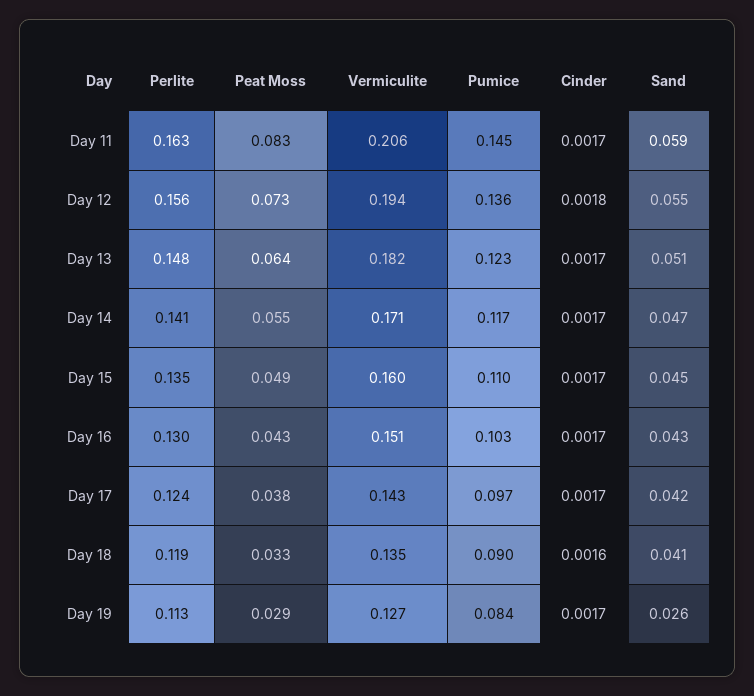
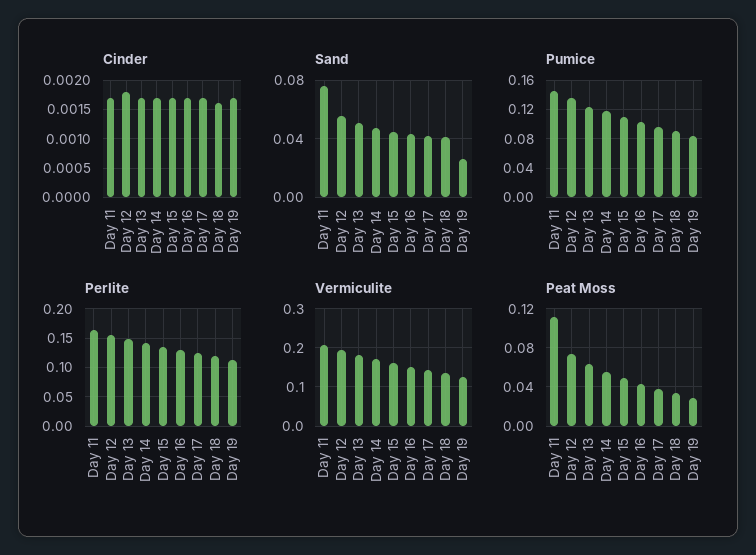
  {
    "Perlite": {
      "Day 11": 0.163,
      "Day 12": 0.156,
      "Day 13": 0.148,
      "Day 14": 0.141,
      "Day 15": 0.135,
      "Day 16": 0.13,
      "Day 17": 0.124,
      "Day 18": 0.119,
      "Day 19": 0.113
    },
    "Peat Moss": {
-     "Day 11": 0.083,
+     "Day 11": 0.11,
      "Day 12": 0.073,
      "Day 13": 0.064,
      "Day 14": 0.055,
      "Day 15": 0.049,
      "Day 16": 0.043,
      "Day 17": 0.038,
      "Day 18": 0.033,
      "Day 19": 0.029
    },
    "Vermiculite": {
      "Day 11": 0.206,
      "Day 12": 0.194,
      "Day 13": 0.182,
      "Day 14": 0.171,
      "Day 15": 0.16,
      "Day 16": 0.151,
      "Day 17": 0.143,
      "Day 18": 0.135,
      "Day 19": 0.127
    },
    "Pumice": {
      "Day 11": 0.145,
      "Day 12": 0.136,
      "Day 13": 0.123,
      "Day 14": 0.117,
      "Day 15": 0.11,
      "Day 16": 0.103,
      "Day 17": 0.097,
      "Day 18": 0.09,
      "Day 19": 0.084
    },
    "Cinder": {
      "Day 11": 0.0017,
      "Day 12": 0.0018,
      "Day 13": 0.0017,
      "Day 14": 0.0017,
      "Day 15": 0.0017,
      "Day 16": 0.0017,
      "Day 17": 0.0017,
      "Day 18": 0.0016,
      "Day 19": 0.0017
    },
    "Sand": {
-     "Day 11": 0.059,
+     "Day 11": 0.075,
      "Day 12": 0.055,
      "Day 13": 0.051,
      "Day 14": 0.047,
      "Day 15": 0.045,
      "Day 16": 0.043,
      "Day 17": 0.042,
      "Day 18": 0.041,
      "Day 19": 0.026
    }
  }

